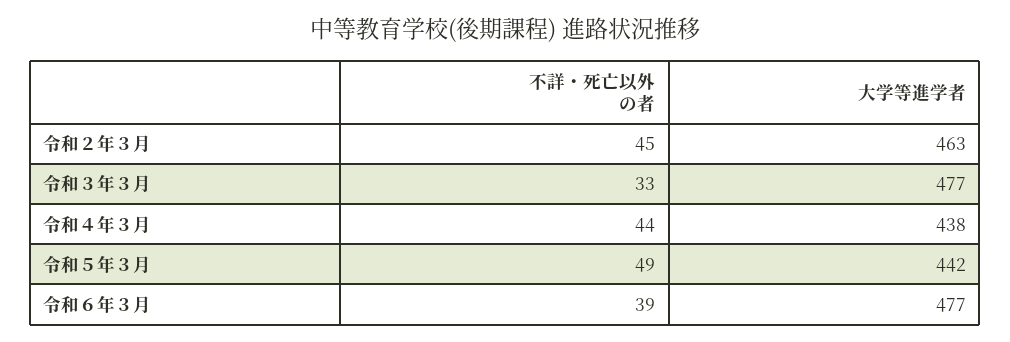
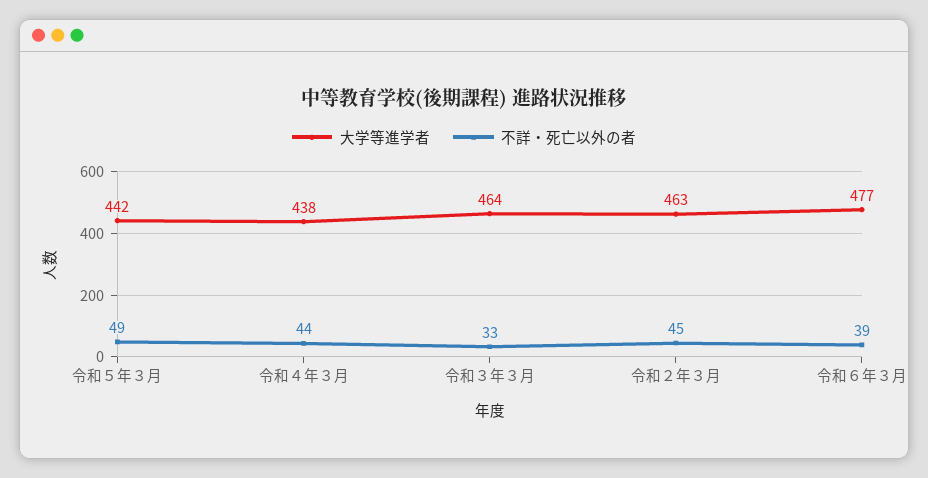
  {
    "不詳・死亡以外の者": {
      "令和２年３月": 45,
      "令和３年３月": 33,
      "令和４年３月": 44,
      "令和５年３月": 49,
      "令和６年３月": 39
    },
    "大学等進学者": {
      "令和２年３月": 463,
-     "令和３年３月": 477,
+     "令和３年３月": 464,
      "令和４年３月": 438,
      "令和５年３月": 442,
      "令和６年３月": 477
    }
  }

